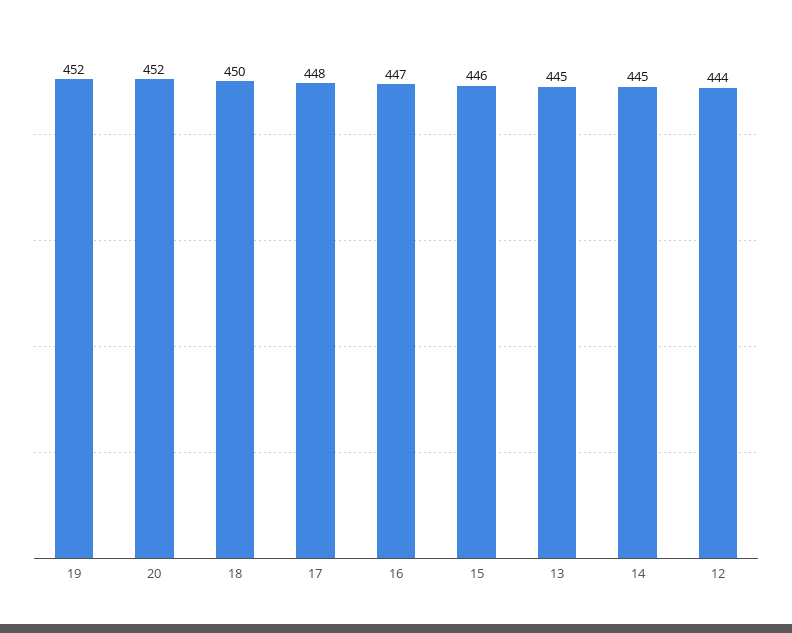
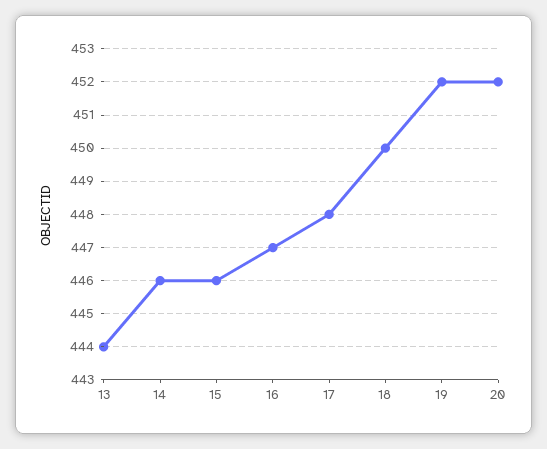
  {
    "19": 452,
    "20": 452,
    "18": 450,
    "17": 448,
    "16": 447,
    "15": 446,
-   "13": 445,
+   "13": 444,
-   "14": 445,
+   "14": 446
-   "12": 444
  }

